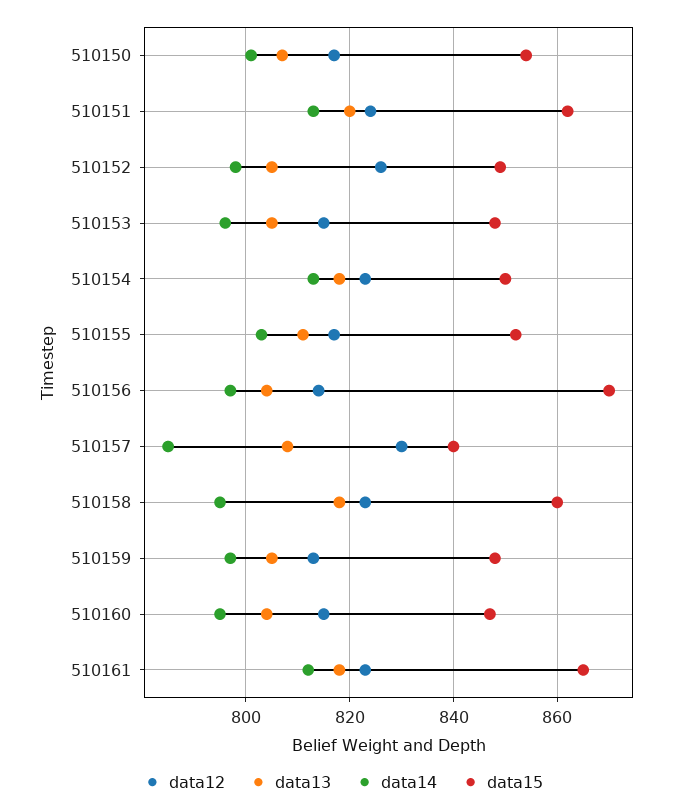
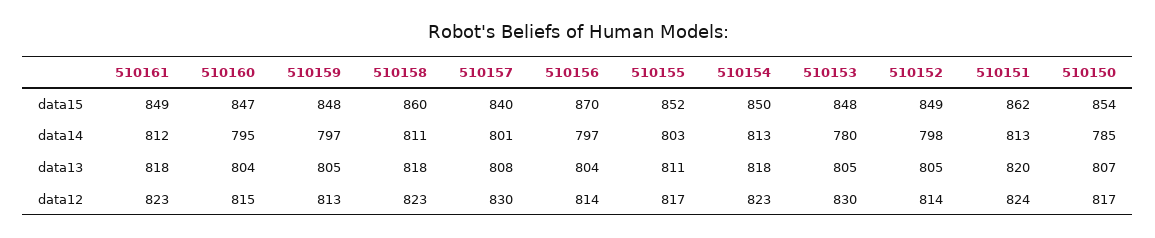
  {
    "data12": {
      "510150": 817,
      "510151": 824,
-     "510152": 825,
+     "510152": 814,
-     "510153": 815,
+     "510153": 830,
      "510154": 823,
      "510155": 817,
      "510156": 814,
      "510157": 830,
      "510158": 823,
      "510159": 813,
      "510160": 815,
      "510161": 823
    },
    "data13": {
      "510150": 807,
      "510151": 820,
      "510152": 805,
      "510153": 805,
      "510154": 818,
      "510155": 811,
      "510156": 804,
      "510157": 808,
      "510158": 818,
      "510159": 805,
      "510160": 804,
      "510161": 818
    },
    "data14": {
-     "510150": 800,
+     "510150": 785,
      "510151": 813,
      "510152": 798,
-     "510153": 795,
+     "510153": 780,
      "510154": 813,
      "510155": 803,
      "510156": 797,
-     "510157": 785,
+     "510157": 801,
-     "510158": 795,
+     "510158": 811,
      "510159": 797,
      "510160": 795,
      "510161": 812
    },
    "data15": {
      "510150": 854,
      "510151": 862,
      "510152": 849,
      "510153": 848,
      "510154": 850,
      "510155": 852,
      "510156": 870,
      "510157": 840,
      "510158": 860,
      "510159": 848,
      "510160": 847,
-     "510161": 865
+     "510161": 849
    }
  }

